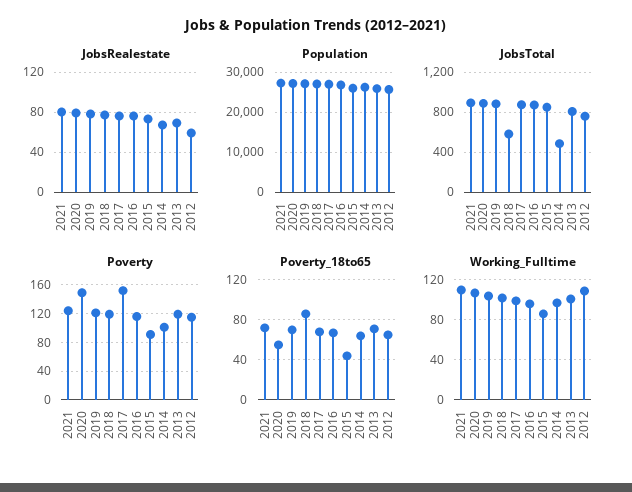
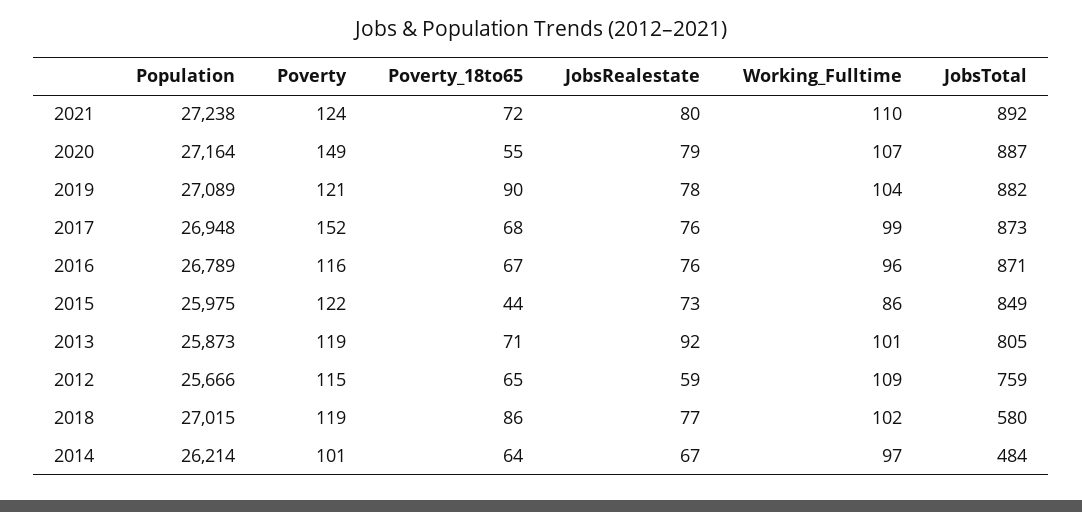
  {
    "JobsRealestate": {
      "2021": 80,
      "2020": 79,
      "2019": 78,
      "2018": 77,
      "2017": 76,
      "2016": 76,
      "2015": 73,
      "2014": 67,
-     "2013": 70,
+     "2013": 92,
      "2012": 59
    },
    "Population": {
      "2021": 27238,
      "2020": 27164,
      "2019": 27089,
      "2018": 27015,
      "2017": 26948,
      "2016": 26789,
      "2015": 25975,
      "2014": 26214,
      "2013": 25873,
      "2012": 25666
    },
    "JobsTotal": {
      "2021": 892,
      "2020": 887,
      "2019": 882,
      "2018": 580,
      "2017": 873,
      "2016": 871,
      "2015": 849,
      "2014": 484,
      "2013": 805,
      "2012": 759
    },
    "Poverty": {
      "2021": 124,
      "2020": 149,
      "2019": 121,
      "2018": 119,
      "2017": 152,
      "2016": 116,
-     "2015": 90,
+     "2015": 122,
      "2014": 101,
      "2013": 119,
      "2012": 115
    },
    "Poverty_18to65": {
      "2021": 72,
      "2020": 55,
-     "2019": 70,
+     "2019": 90,
      "2018": 86,
      "2017": 68,
      "2016": 67,
      "2015": 44,
      "2014": 64,
      "2013": 71,
      "2012": 65
    },
    "Working_Fulltime": {
      "2021": 110,
      "2020": 107,
      "2019": 104,
      "2018": 102,
      "2017": 99,
      "2016": 96,
      "2015": 86,
      "2014": 97,
      "2013": 101,
      "2012": 109
    }
  }

